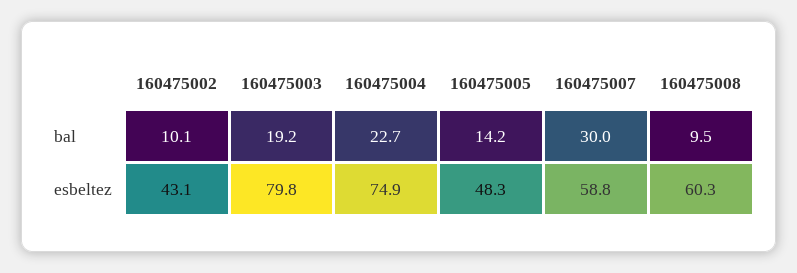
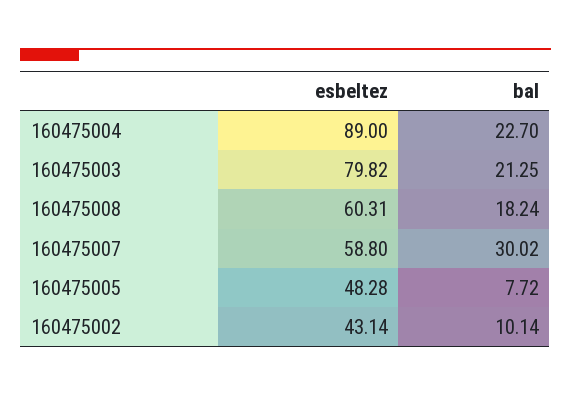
  {
    "160475002": {
      "bal": 10.14,
      "esbeltez": 43.14
    },
    "160475003": {
-     "bal": 19.2,
+     "bal": 21.25,
      "esbeltez": 79.82
    },
    "160475004": {
      "bal": 22.7,
-     "esbeltez": 74.9
+     "esbeltez": 89
    },
    "160475005": {
-     "bal": 14.2,
+     "bal": 7.72,
      "esbeltez": 48.28
    },
    "160475007": {
      "bal": 30.02,
      "esbeltez": 58.8
    },
    "160475008": {
-     "bal": 9.5,
+     "bal": 18.24,
      "esbeltez": 60.31
    }
  }

